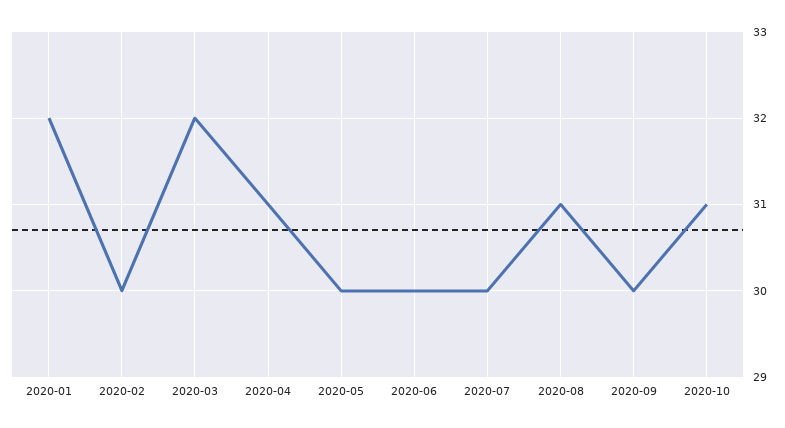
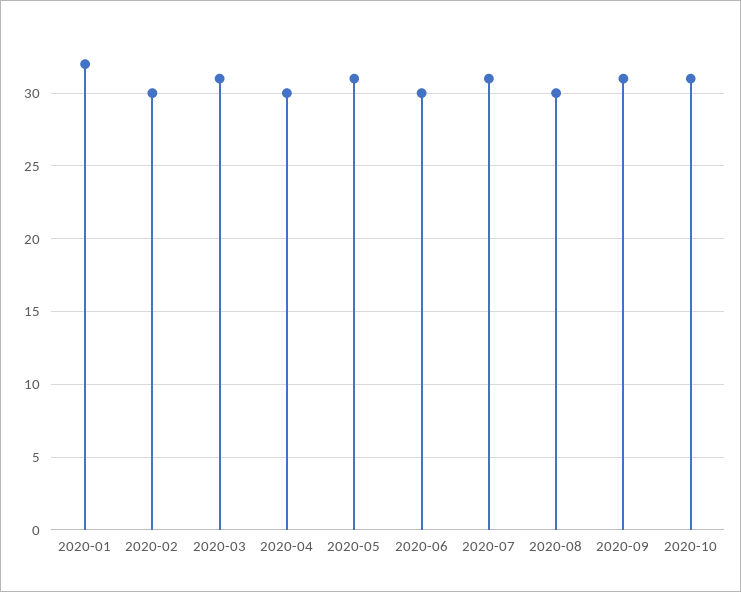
  {
    "2020-01": 32,
    "2020-02": 30,
-   "2020-03": 32,
+   "2020-03": 31,
-   "2020-04": 31,
+   "2020-04": 30,
-   "2020-05": 30,
+   "2020-05": 31,
    "2020-06": 30,
-   "2020-07": 30,
+   "2020-07": 31,
-   "2020-08": 31,
+   "2020-08": 30,
-   "2020-09": 30,
+   "2020-09": 31,
    "2020-10": 31
  }

